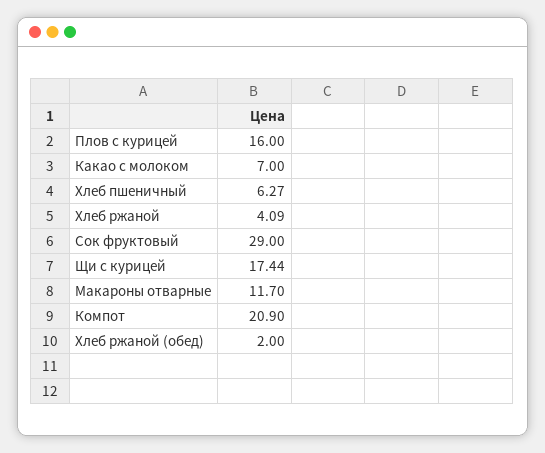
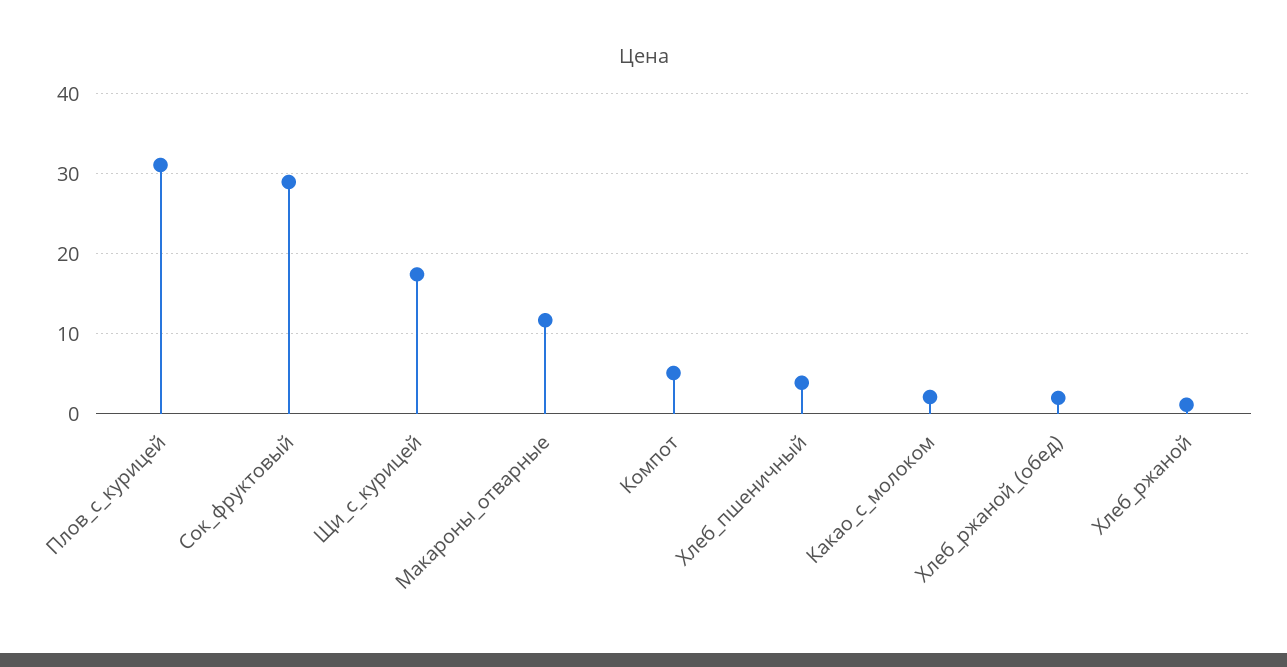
  {
-   "Плов с курицей": 16,
+   "Плов с курицей": 31,
-   "Какао с молоком": 7,
+   "Какао с молоком": 2,
-   "Хлеб пшеничный": 6.27,
+   "Хлеб пшеничный": 4,
-   "Хлеб ржаной": 4.09,
+   "Хлеб ржаной": 1,
    "Сок фруктовый": 29,
    "Щи с курицей": 17.44,
    "Макароны отварные": 11.7,
-   "Компот": 20.9,
+   "Компот": 5,
    "Хлеб ржаной (обед)": 2
  }

